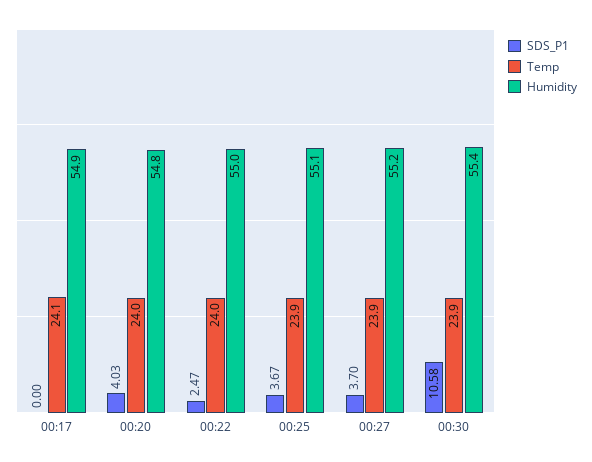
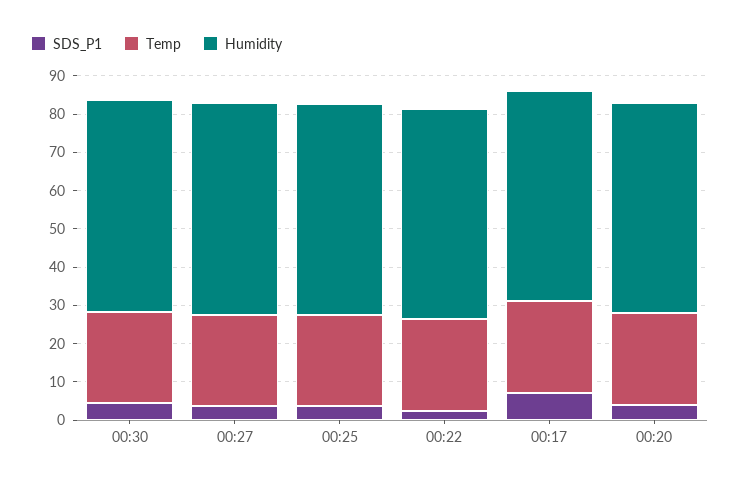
  {
    "SDS_P1": {
-     "00:17": 0,
+     "00:17": 7.5,
      "00:20": 4.03,
      "00:22": 2.47,
      "00:25": 3.67,
      "00:27": 3.7,
-     "00:30": 10.58
+     "00:30": 5
    },
    "Temp": {
      "00:17": 24.1,
      "00:20": 24,
      "00:22": 24,
      "00:25": 23.9,
      "00:27": 23.9,
      "00:30": 23.9
    },
    "Humidity": {
      "00:17": 54.9,
      "00:20": 54.8,
      "00:22": 55,
      "00:25": 55.1,
      "00:27": 55.2,
      "00:30": 55.4
    }
  }

